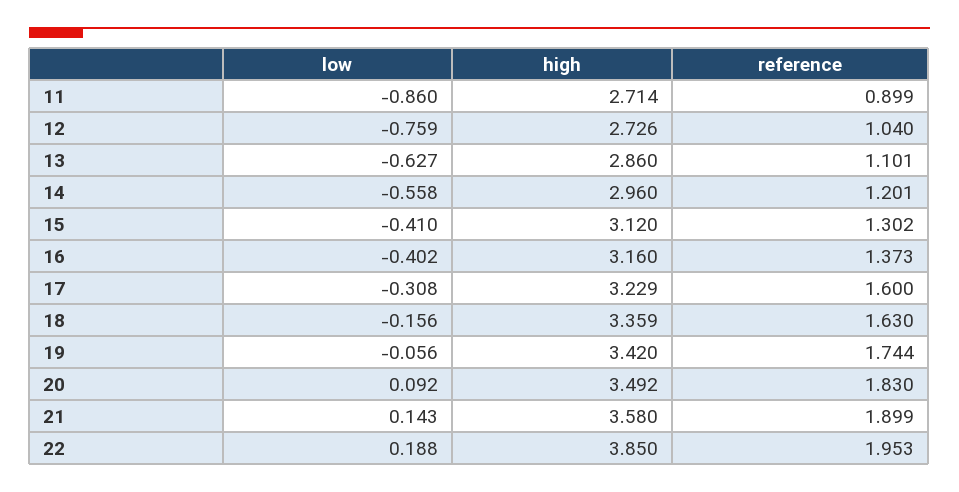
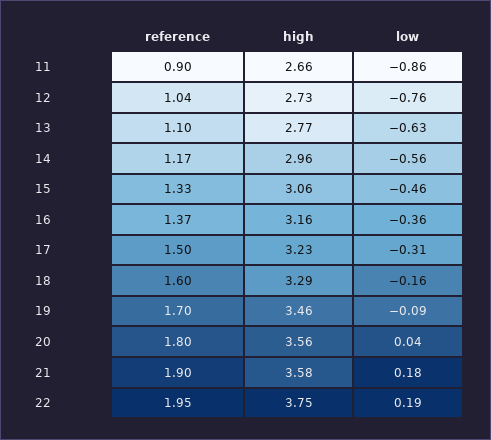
  {
    "low": {
      "11": -0.86,
      "12": -0.759,
      "13": -0.627,
      "14": -0.558,
-     "15": -0.41,
+     "15": -0.46,
-     "16": -0.402,
+     "16": -0.36,
      "17": -0.308,
      "18": -0.156,
-     "19": -0.056,
+     "19": -0.09,
-     "20": 0.092,
+     "20": 0.04,
-     "21": 0.143,
+     "21": 0.18,
      "22": 0.188
    },
    "high": {
-     "11": 2.714,
+     "11": 2.66,
      "12": 2.726,
-     "13": 2.86,
+     "13": 2.77,
      "14": 2.96,
-     "15": 3.12,
+     "15": 3.06,
      "16": 3.16,
      "17": 3.229,
-     "18": 3.359,
+     "18": 3.29,
-     "19": 3.42,
+     "19": 3.46,
-     "20": 3.492,
+     "20": 3.56,
      "21": 3.58,
-     "22": 3.85
+     "22": 3.75
    },
    "reference": {
      "11": 0.899,
      "12": 1.04,
      "13": 1.101,
-     "14": 1.201,
+     "14": 1.17,
-     "15": 1.302,
+     "15": 1.33,
      "16": 1.373,
-     "17": 1.6,
+     "17": 1.5,
-     "18": 1.63,
+     "18": 1.6,
-     "19": 1.744,
+     "19": 1.7,
-     "20": 1.83,
+     "20": 1.8,
      "21": 1.899,
      "22": 1.953
    }
  }

